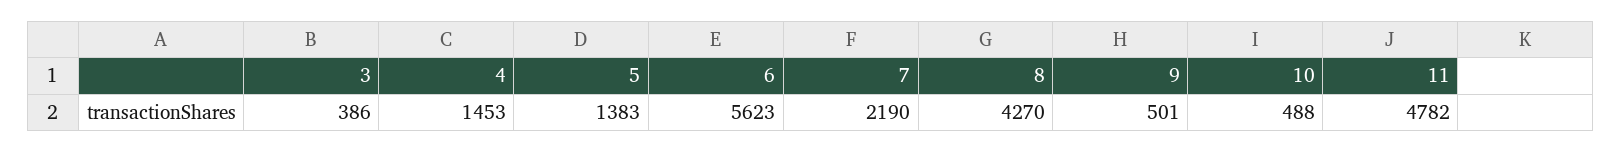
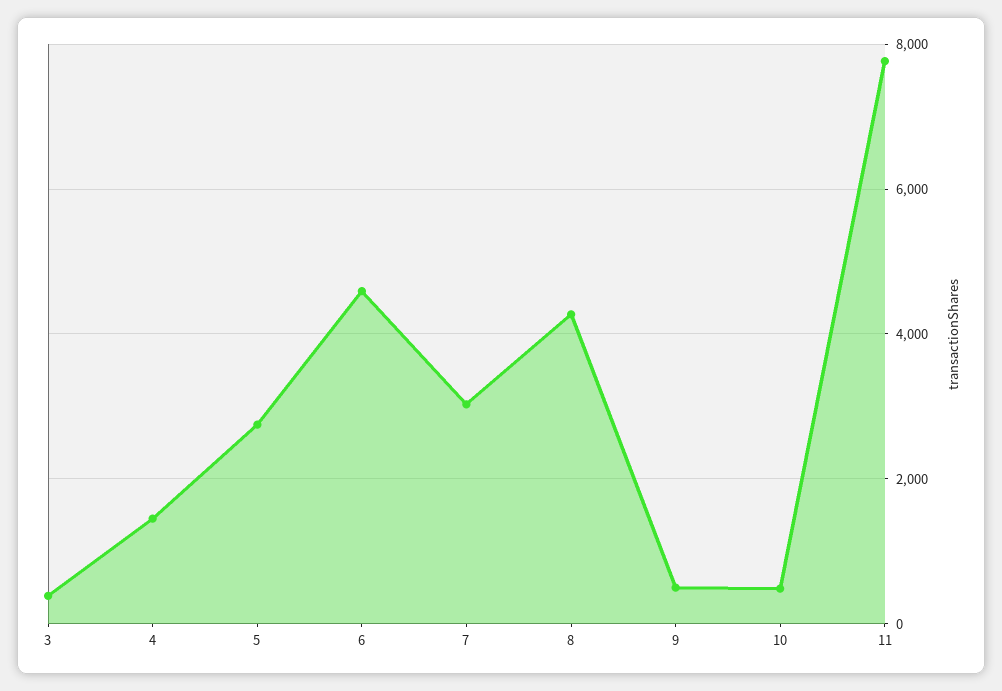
  {
    "3": 386,
    "4": 1453,
-   "5": 1383,
+   "5": 2800,
-   "6": 5623,
+   "6": 4600,
-   "7": 2190,
+   "7": 3000,
    "8": 4270,
    "9": 501,
    "10": 488,
-   "11": 4782
+   "11": 7800
  }

